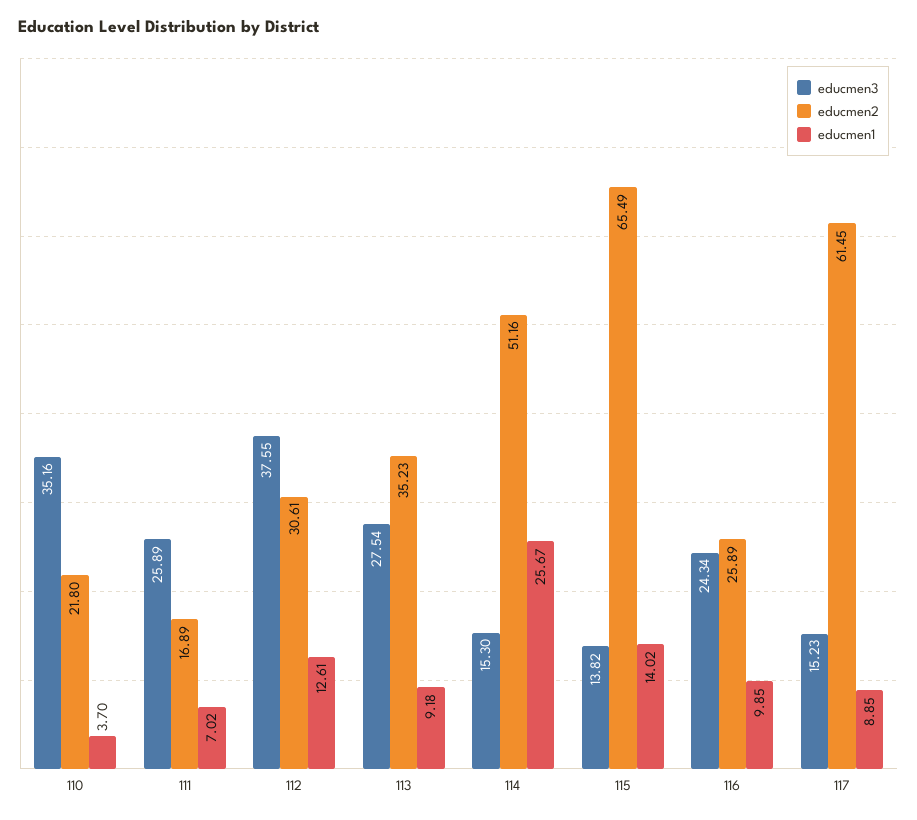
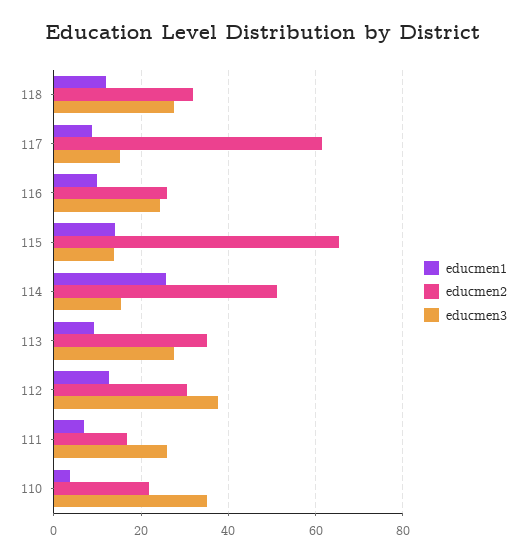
  {
    "educmen3": {
      "110": 35.16,
      "111": 25.89,
      "112": 37.55,
      "113": 27.54,
      "114": 15.3,
      "115": 13.82,
      "116": 24.34,
-     "117": 15.23
+     "117": 15.23,
+     "118": 28
    },
    "educmen2": {
      "110": 21.8,
      "111": 16.89,
      "112": 30.61,
      "113": 35.23,
      "114": 51.16,
      "115": 65.49,
      "116": 25.89,
-     "117": 61.45
+     "117": 61.45,
+     "118": 32
    },
    "educmen1": {
      "110": 3.7,
      "111": 7.02,
      "112": 12.61,
      "113": 9.18,
      "114": 25.67,
      "115": 14.02,
      "116": 9.85,
-     "117": 8.85
+     "117": 8.85,
+     "118": 12
    }
  }

